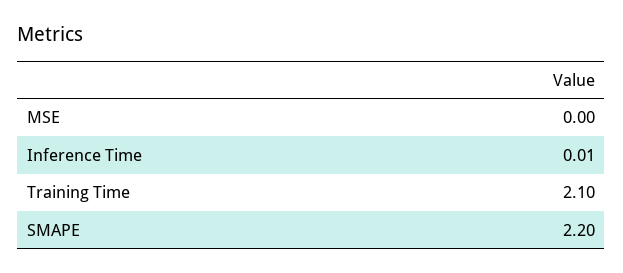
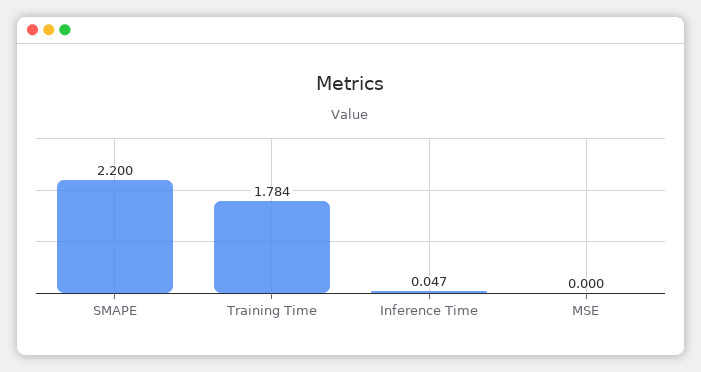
  {
    "MSE": 0,
-   "Inference Time": 0.01,
+   "Inference Time": 0.047,
-   "Training Time": 2.1,
+   "Training Time": 1.784,
    "SMAPE": 2.2
  }

